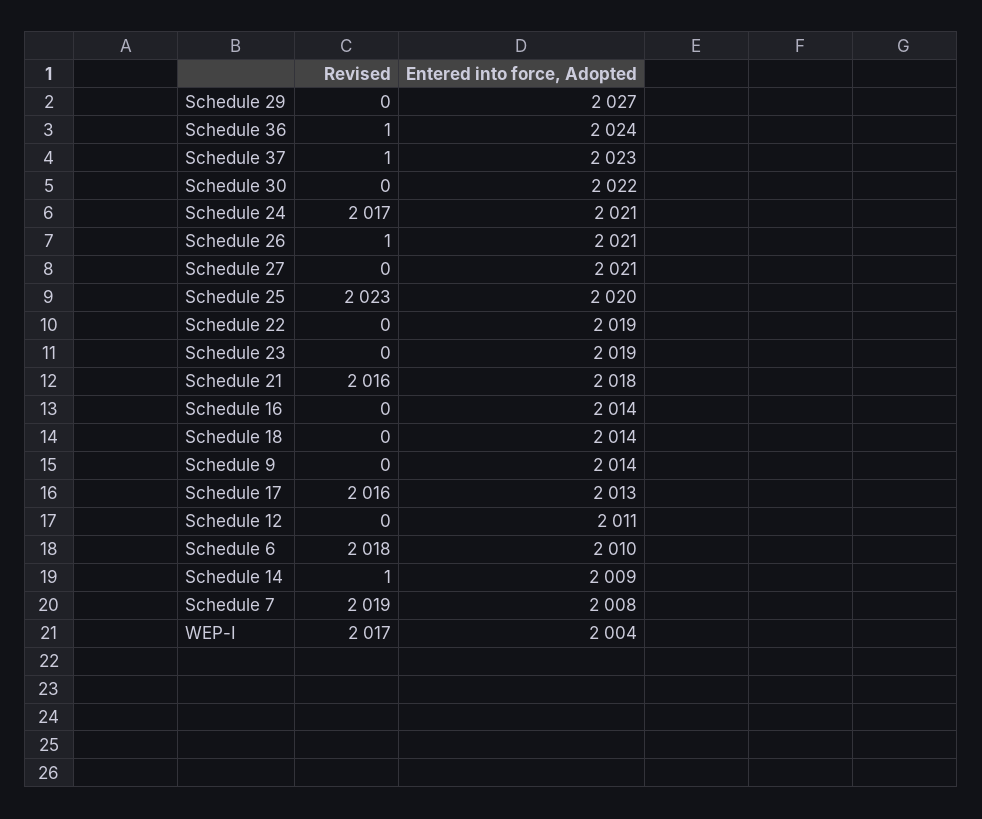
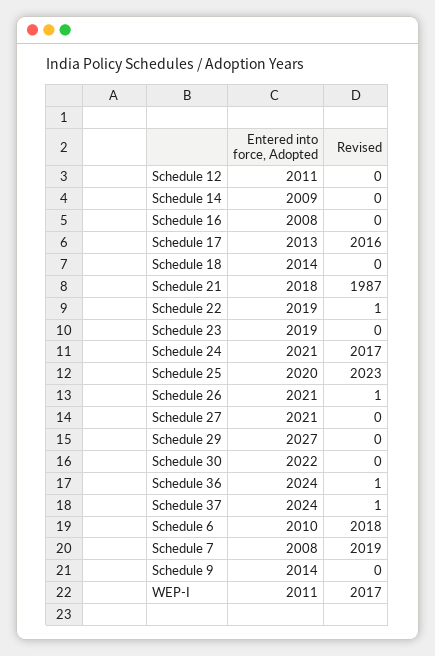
  {
    "Revised": {
      "Schedule 29": 0,
      "Schedule 36": 1,
      "Schedule 37": 1,
      "Schedule 30": 0,
      "Schedule 24": 2017,
      "Schedule 26": 1,
      "Schedule 27": 0,
      "Schedule 25": 2023,
-     "Schedule 22": 0,
+     "Schedule 22": 1,
      "Schedule 23": 0,
-     "Schedule 21": 2016,
+     "Schedule 21": 1987,
      "Schedule 16": 0,
      "Schedule 18": 0,
      "Schedule 9": 0,
      "Schedule 17": 2016,
      "Schedule 12": 0,
      "Schedule 6": 2018,
-     "Schedule 14": 1,
+     "Schedule 14": 0,
      "Schedule 7": 2019,
      "WEP-I": 2017
    },
    "Entered into force, Adopted": {
      "Schedule 29": 2027,
      "Schedule 36": 2024,
-     "Schedule 37": 2023,
+     "Schedule 37": 2024,
      "Schedule 30": 2022,
      "Schedule 24": 2021,
      "Schedule 26": 2021,
      "Schedule 27": 2021,
      "Schedule 25": 2020,
      "Schedule 22": 2019,
      "Schedule 23": 2019,
      "Schedule 21": 2018,
-     "Schedule 16": 2014,
+     "Schedule 16": 2008,
      "Schedule 18": 2014,
      "Schedule 9": 2014,
      "Schedule 17": 2013,
      "Schedule 12": 2011,
      "Schedule 6": 2010,
      "Schedule 14": 2009,
      "Schedule 7": 2008,
-     "WEP-I": 2004
+     "WEP-I": 2011
    }
  }

